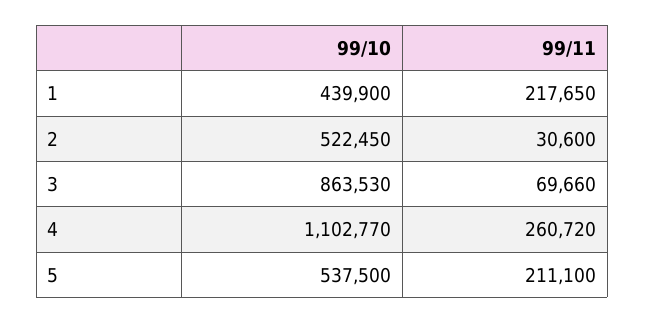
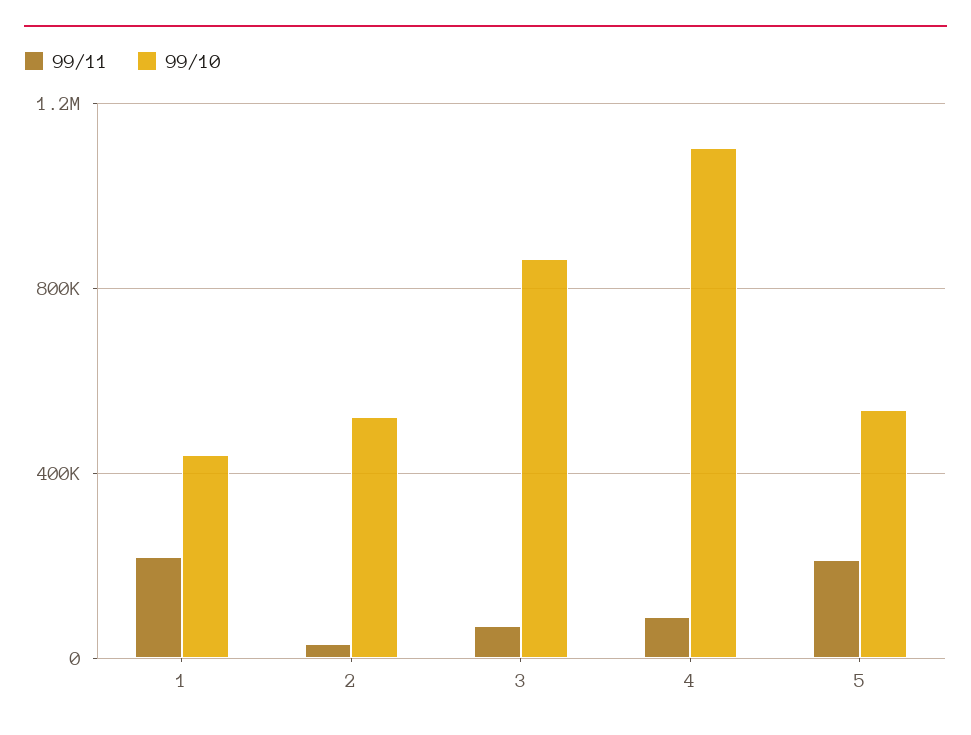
  {
    "99/10": {
      "1": 439900,
      "2": 522450,
      "3": 863530,
      "4": 1102770,
      "5": 537500
    },
    "99/11": {
      "1": 217650,
      "2": 30600,
      "3": 69660,
-     "4": 260720,
+     "4": 100000,
      "5": 211100
    }
  }

